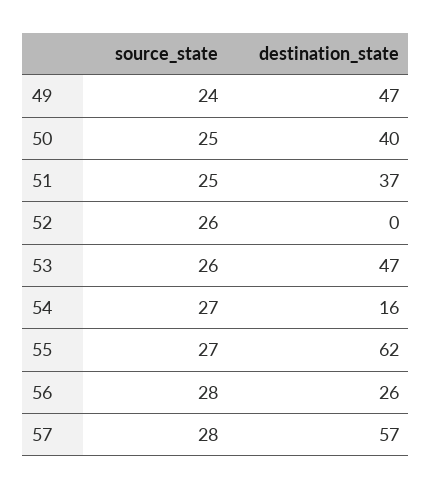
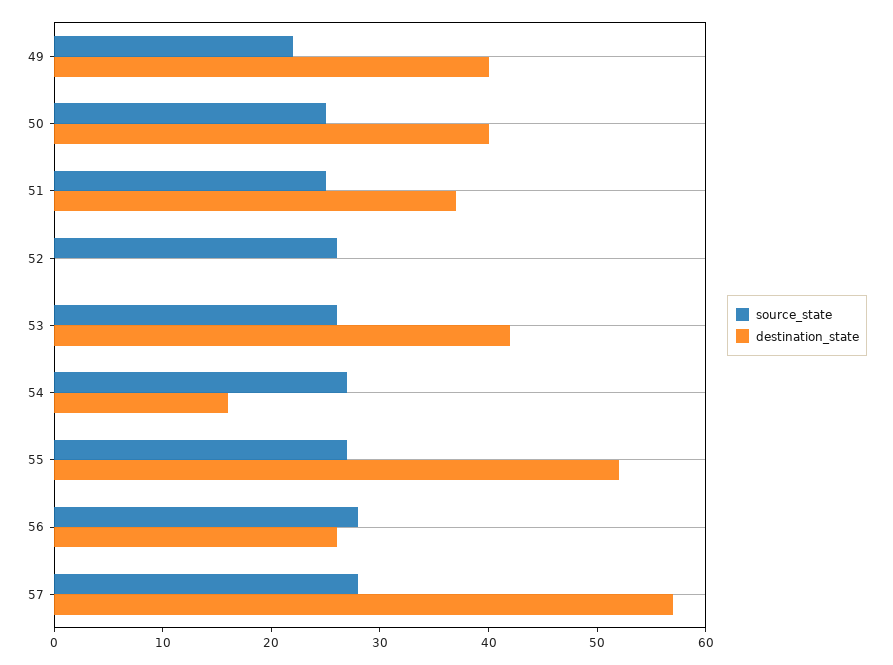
  {
    "source_state": {
-     "49": 24,
+     "49": 22,
      "50": 25,
      "51": 25,
      "52": 26,
      "53": 26,
      "54": 27,
      "55": 27,
      "56": 28,
      "57": 28
    },
    "destination_state": {
-     "49": 47,
+     "49": 40,
      "50": 40,
      "51": 37,
      "52": 0,
-     "53": 47,
+     "53": 42,
      "54": 16,
-     "55": 62,
+     "55": 52,
      "56": 26,
      "57": 57
    }
  }

